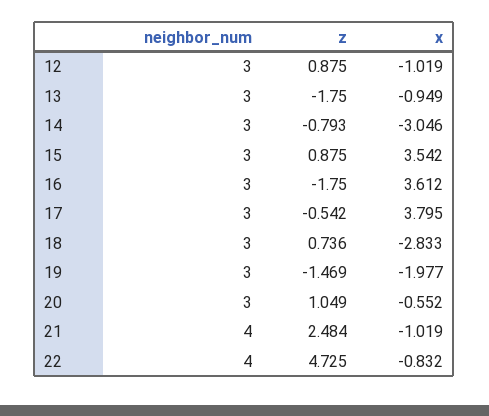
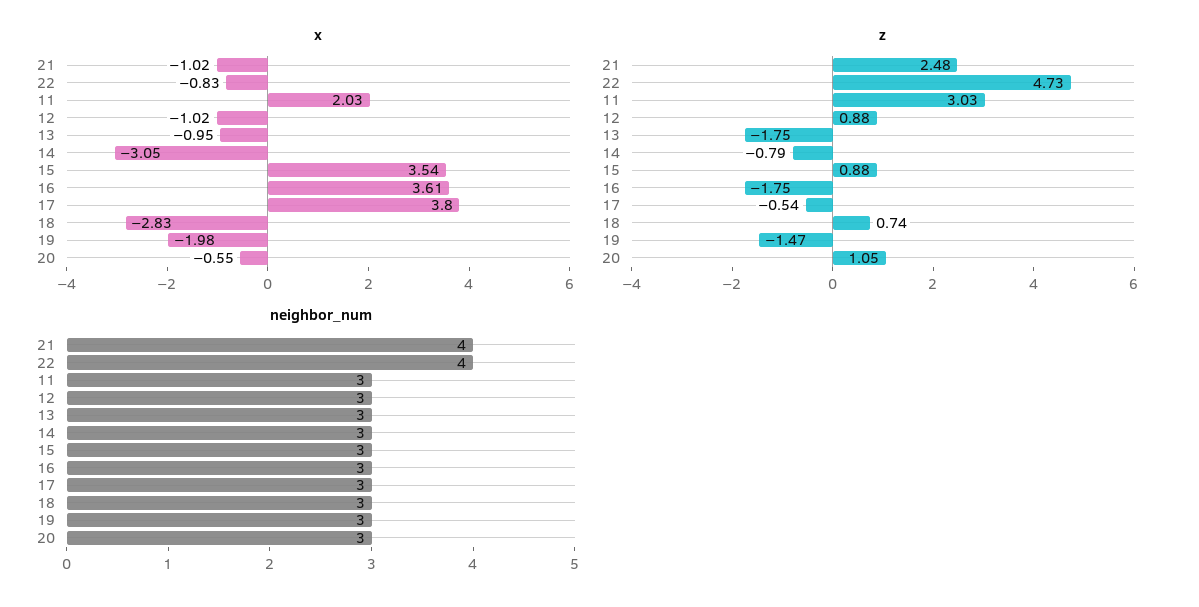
  {
    "neighbor_num": {
      "12": 3,
      "13": 3,
      "14": 3,
      "15": 3,
      "16": 3,
      "17": 3,
      "18": 3,
      "19": 3,
      "20": 3,
      "21": 4,
-     "22": 4
+     "22": 4,
+     "11": 3
    },
    "z": {
      "12": 0.875,
      "13": -1.75,
      "14": -0.793,
      "15": 0.875,
      "16": -1.75,
      "17": -0.542,
      "18": 0.736,
      "19": -1.469,
      "20": 1.049,
      "21": 2.484,
-     "22": 4.725
+     "22": 4.725,
+     "11": 3.03
    },
    "x": {
      "12": -1.019,
      "13": -0.949,
      "14": -3.046,
      "15": 3.542,
      "16": 3.612,
      "17": 3.795,
      "18": -2.833,
      "19": -1.977,
      "20": -0.552,
      "21": -1.019,
-     "22": -0.832
+     "22": -0.832,
+     "11": 2.03
    }
  }

